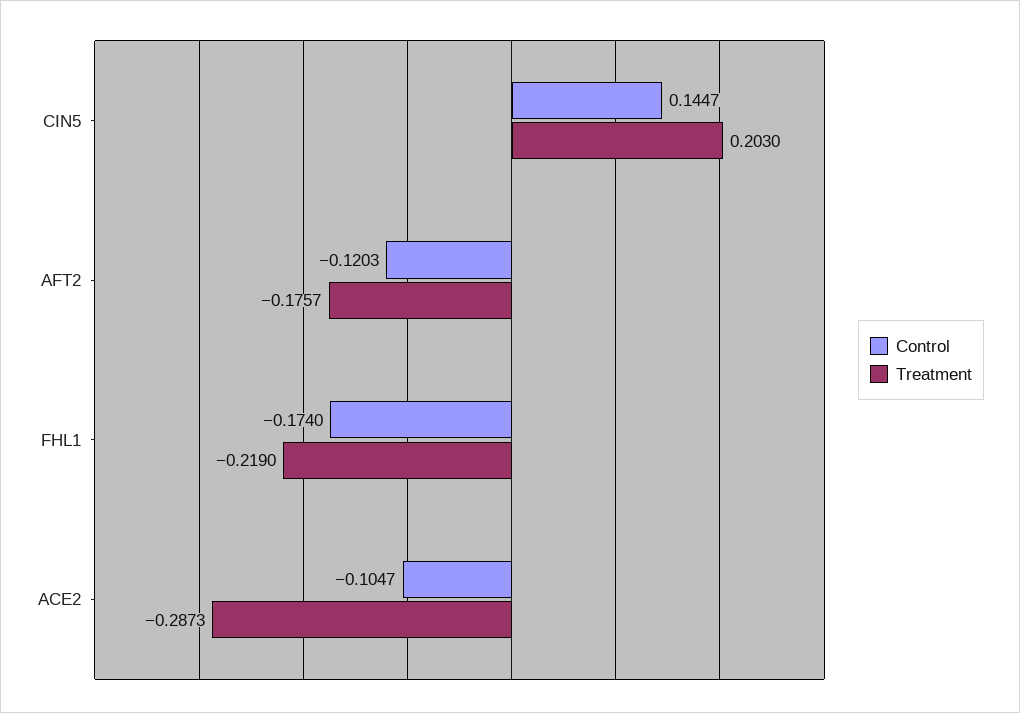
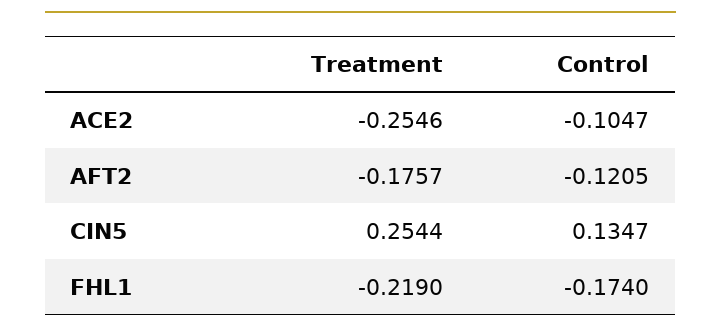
  {
    "Control": {
-     "CIN5": 0.1447,
+     "CIN5": 0.1347,
-     "AFT2": -0.1203,
+     "AFT2": -0.1205,
      "FHL1": -0.174,
      "ACE2": -0.1047
    },
    "Treatment": {
-     "CIN5": 0.203,
+     "CIN5": 0.2544,
      "AFT2": -0.1757,
      "FHL1": -0.219,
-     "ACE2": -0.2873
+     "ACE2": -0.2546
    }
  }

